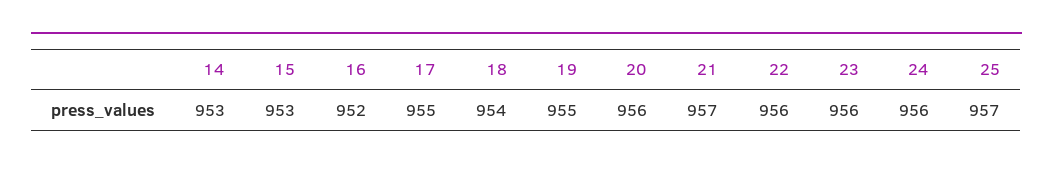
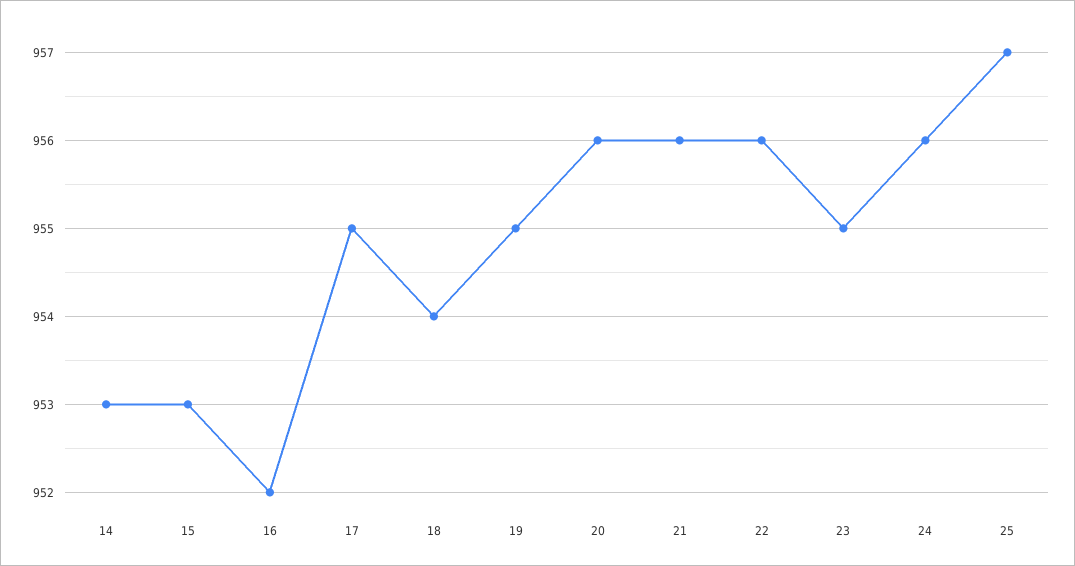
  {
    "14": 953,
    "15": 953,
    "16": 952,
    "17": 955,
    "18": 954,
    "19": 955,
    "20": 956,
-   "21": 957,
+   "21": 956,
    "22": 956,
-   "23": 956,
+   "23": 955,
    "24": 956,
    "25": 957
  }

